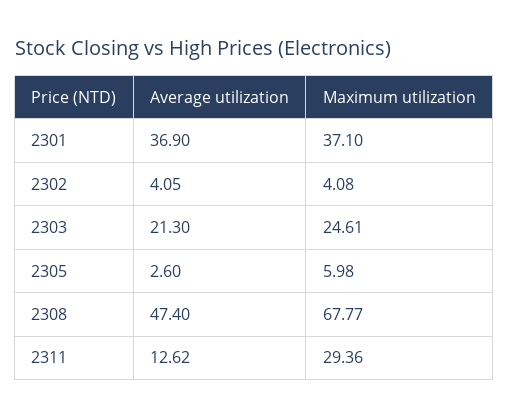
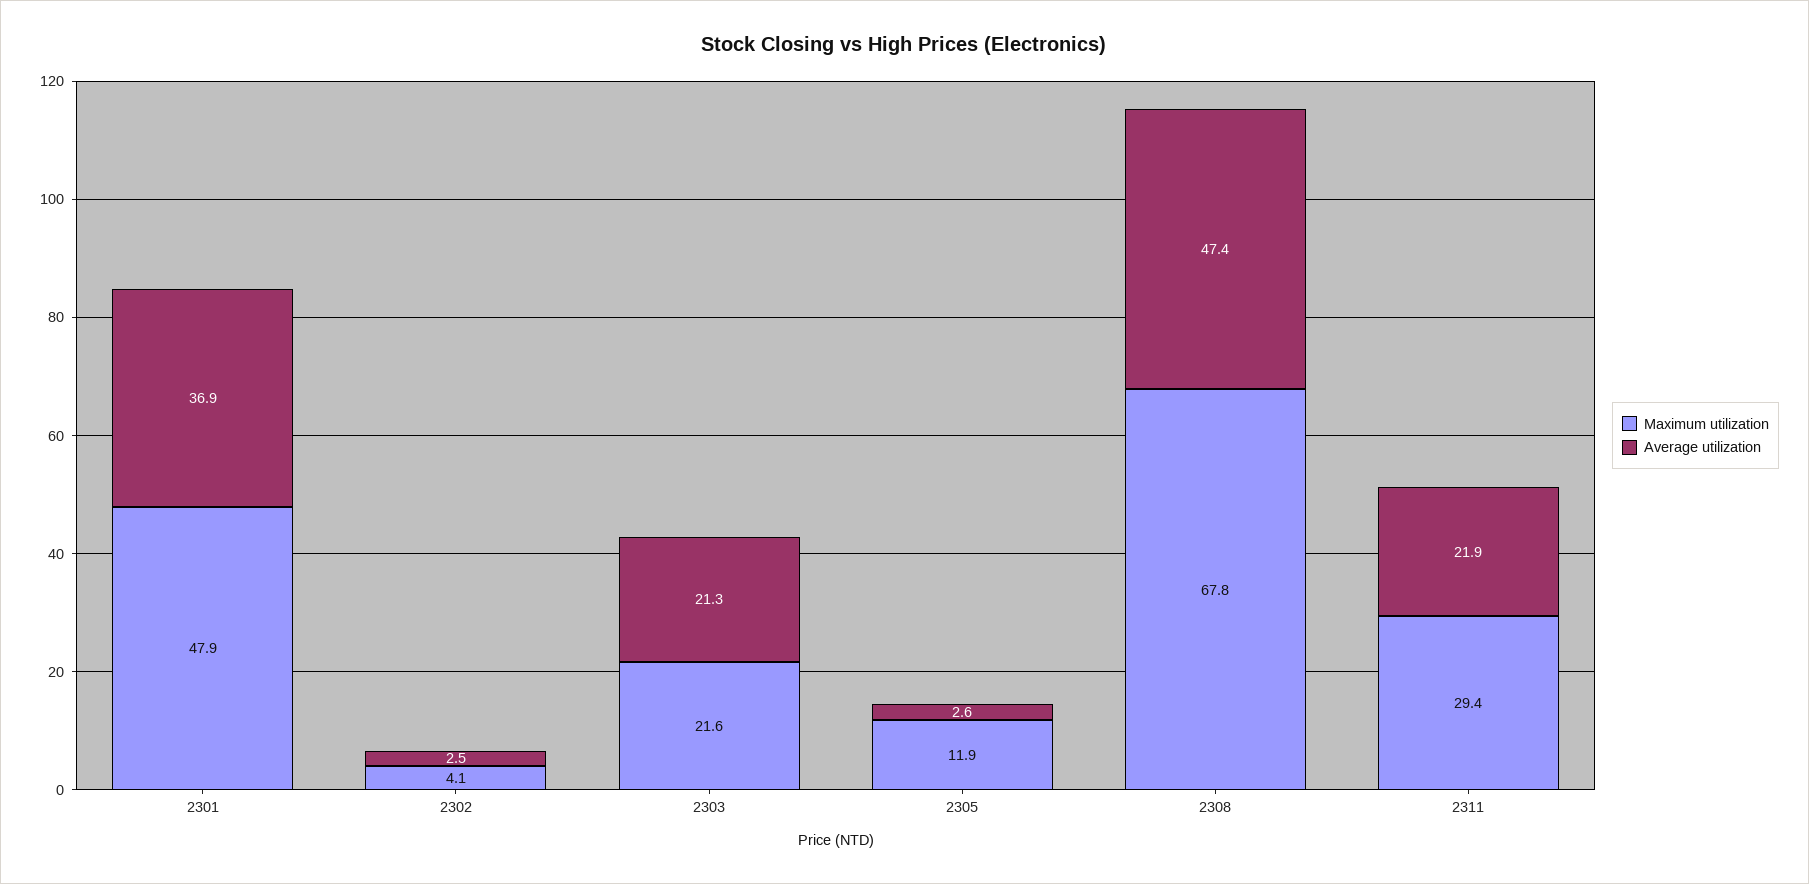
  {
    "Average utilization": {
      "2301": 36.9,
-     "2302": 4.05,
+     "2302": 2.5,
      "2303": 21.3,
      "2305": 2.6,
      "2308": 47.4,
-     "2311": 12.62
+     "2311": 21.9
    },
    "Maximum utilization": {
-     "2301": 37.1,
+     "2301": 47.9,
      "2302": 4.08,
-     "2303": 24.61,
+     "2303": 21.6,
-     "2305": 5.98,
+     "2305": 11.9,
      "2308": 67.77,
      "2311": 29.36
    }
  }

